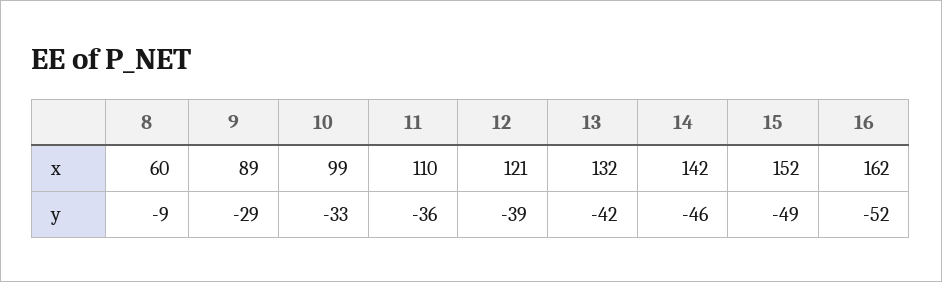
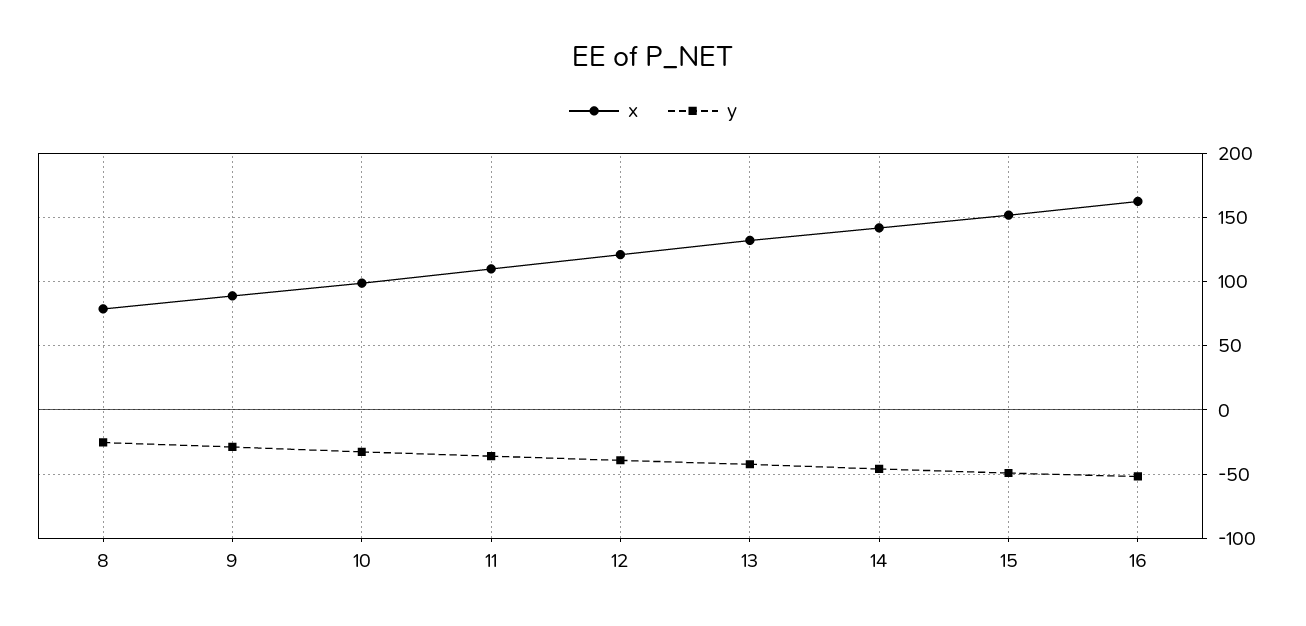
  {
    "x": {
-     "8": 60,
+     "8": 80,
      "9": 89,
      "10": 99,
      "11": 110,
      "12": 121,
      "13": 132,
      "14": 142,
      "15": 152,
      "16": 162
    },
    "y": {
-     "8": -9,
+     "8": -25,
      "9": -29,
      "10": -33,
      "11": -36,
      "12": -39,
      "13": -42,
      "14": -46,
      "15": -49,
      "16": -52
    }
  }

